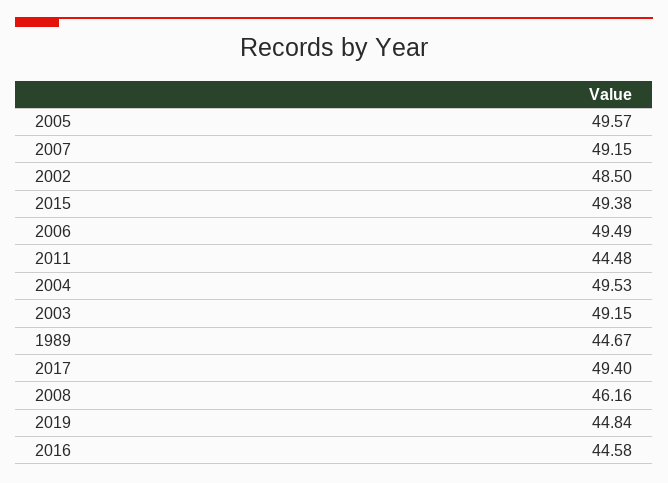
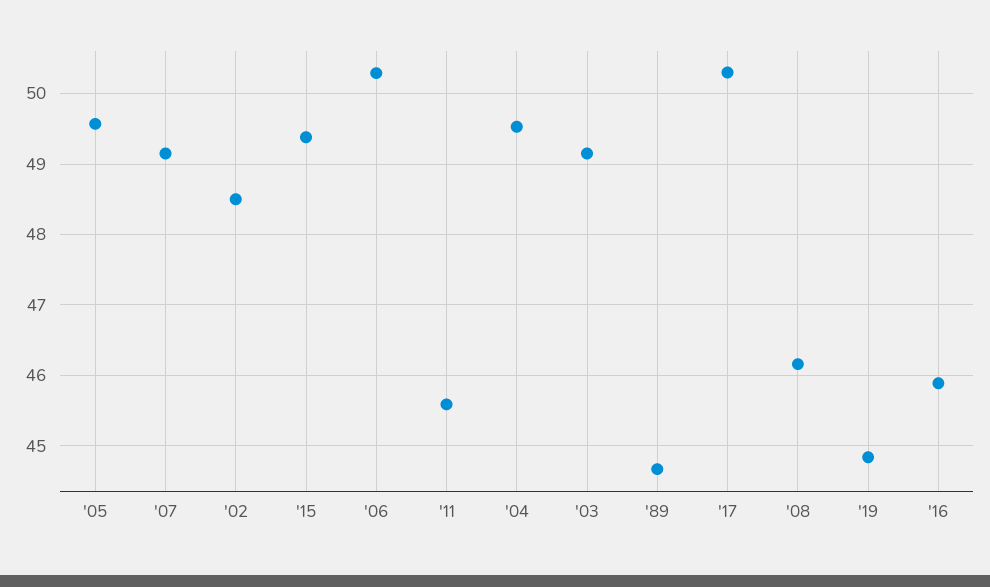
  {
    "2005": 49.57,
    "2007": 49.15,
    "2002": 48.5,
    "2015": 49.38,
-   "2006": 49.49,
+   "2006": 50.3,
-   "2011": 44.48,
+   "2011": 45.6,
    "2004": 49.53,
    "2003": 49.15,
    "1989": 44.67,
-   "2017": 49.4,
+   "2017": 50.3,
    "2008": 46.16,
    "2019": 44.84,
-   "2016": 44.58
+   "2016": 45.9
  }

